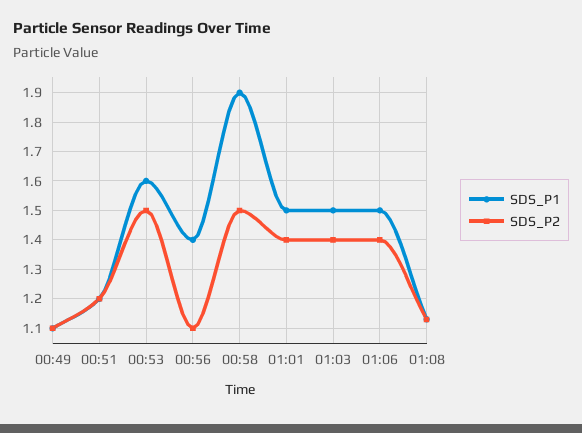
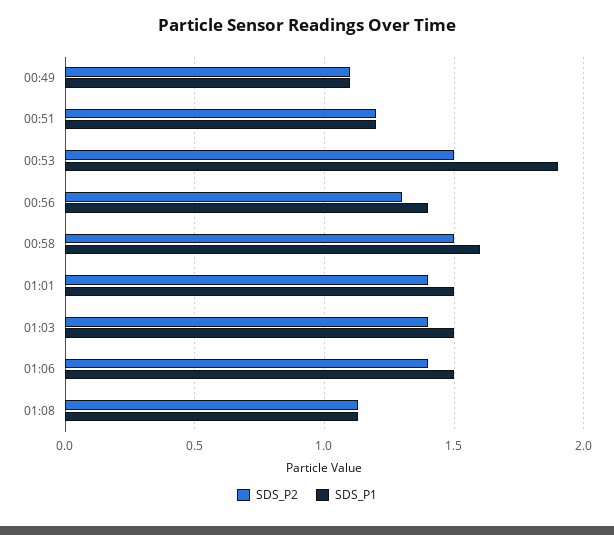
  {
    "SDS_P1": {
      "00:49": 1.1,
      "00:51": 1.2,
-     "00:53": 1.6,
+     "00:53": 1.9,
      "00:56": 1.4,
-     "00:58": 1.9,
+     "00:58": 1.6,
      "01:01": 1.5,
      "01:03": 1.5,
      "01:06": 1.5,
      "01:08": 1.15
    },
    "SDS_P2": {
      "00:49": 1.1,
      "00:51": 1.2,
      "00:53": 1.5,
-     "00:56": 1.1,
+     "00:56": 1.3,
      "00:58": 1.5,
      "01:01": 1.4,
      "01:03": 1.4,
      "01:06": 1.4,
      "01:08": 1.15
    }
  }

